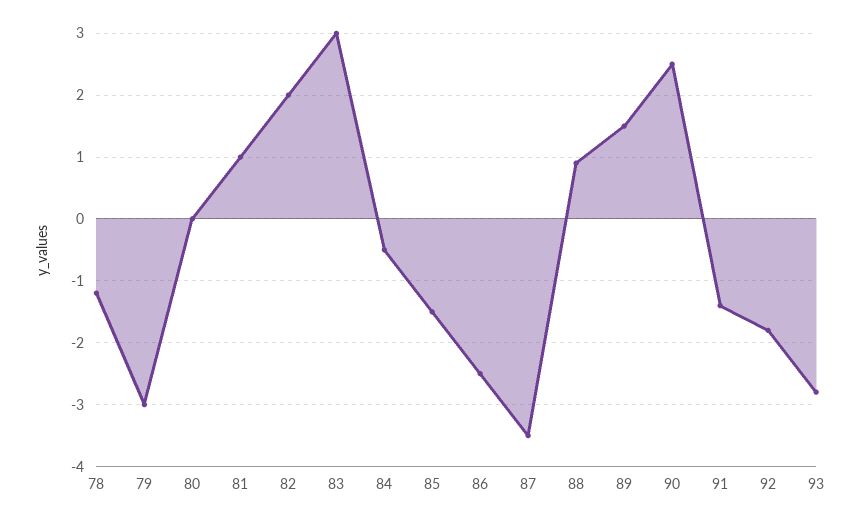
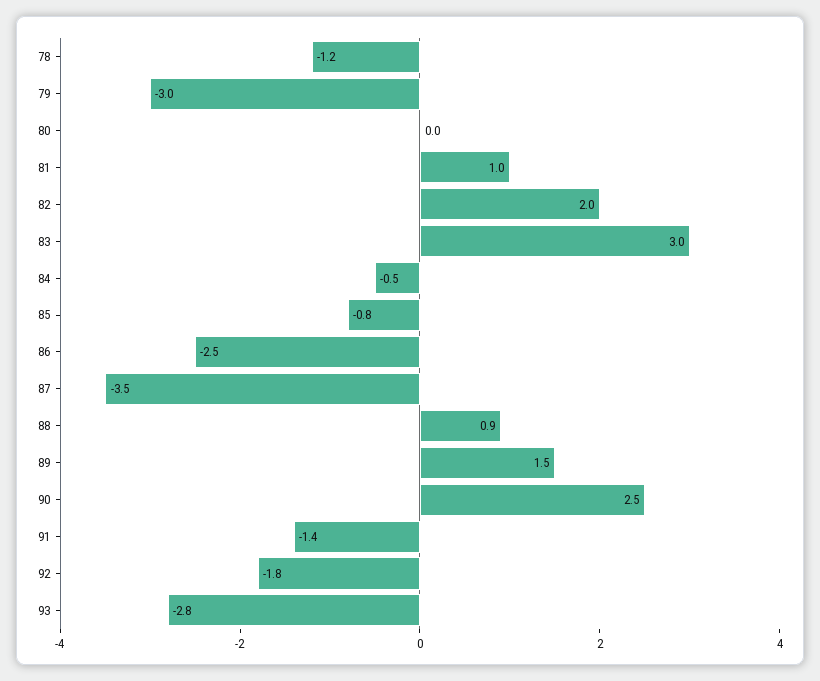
  {
    "78": -1.2,
    "79": -3,
    "80": 0,
    "81": 1,
    "82": 2,
    "83": 3,
    "84": -0.5,
-   "85": -1.5,
+   "85": -0.8,
    "86": -2.5,
    "87": -3.5,
    "88": 0.9,
    "89": 1.5,
    "90": 2.5,
    "91": -1.4,
    "92": -1.8,
    "93": -2.8
  }

